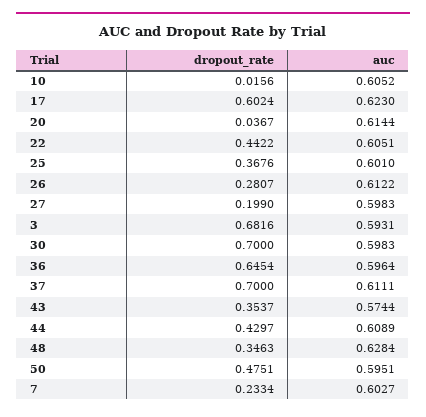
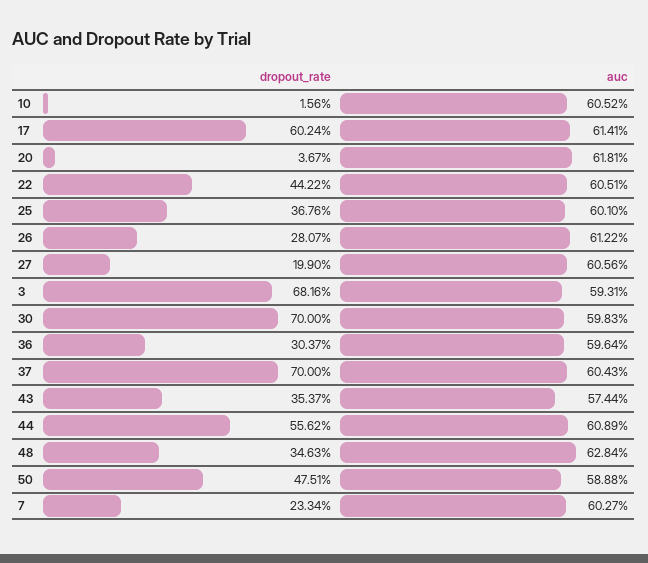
  {
    "dropout_rate": {
      "10": 0.0156,
      "17": 0.6024,
      "20": 0.0367,
      "22": 0.4422,
      "25": 0.3676,
      "26": 0.2807,
      "27": 0.199,
      "3": 0.6816,
      "30": 0.7,
-     "36": 0.6454,
+     "36": 0.3037,
      "37": 0.7,
      "43": 0.3537,
-     "44": 0.4297,
+     "44": 0.5562,
      "48": 0.3463,
      "50": 0.4751,
      "7": 0.2334
    },
    "auc": {
      "10": 0.6052,
-     "17": 0.623,
+     "17": 0.6141,
-     "20": 0.6144,
+     "20": 0.6181,
      "22": 0.6051,
      "25": 0.601,
      "26": 0.6122,
-     "27": 0.5983,
+     "27": 0.6056,
      "3": 0.5931,
      "30": 0.5983,
      "36": 0.5964,
-     "37": 0.6111,
+     "37": 0.6043,
      "43": 0.5744,
      "44": 0.6089,
      "48": 0.6284,
-     "50": 0.5951,
+     "50": 0.5888,
      "7": 0.6027
    }
  }

